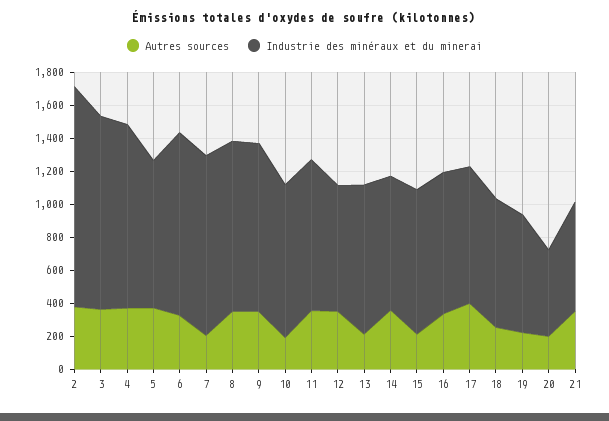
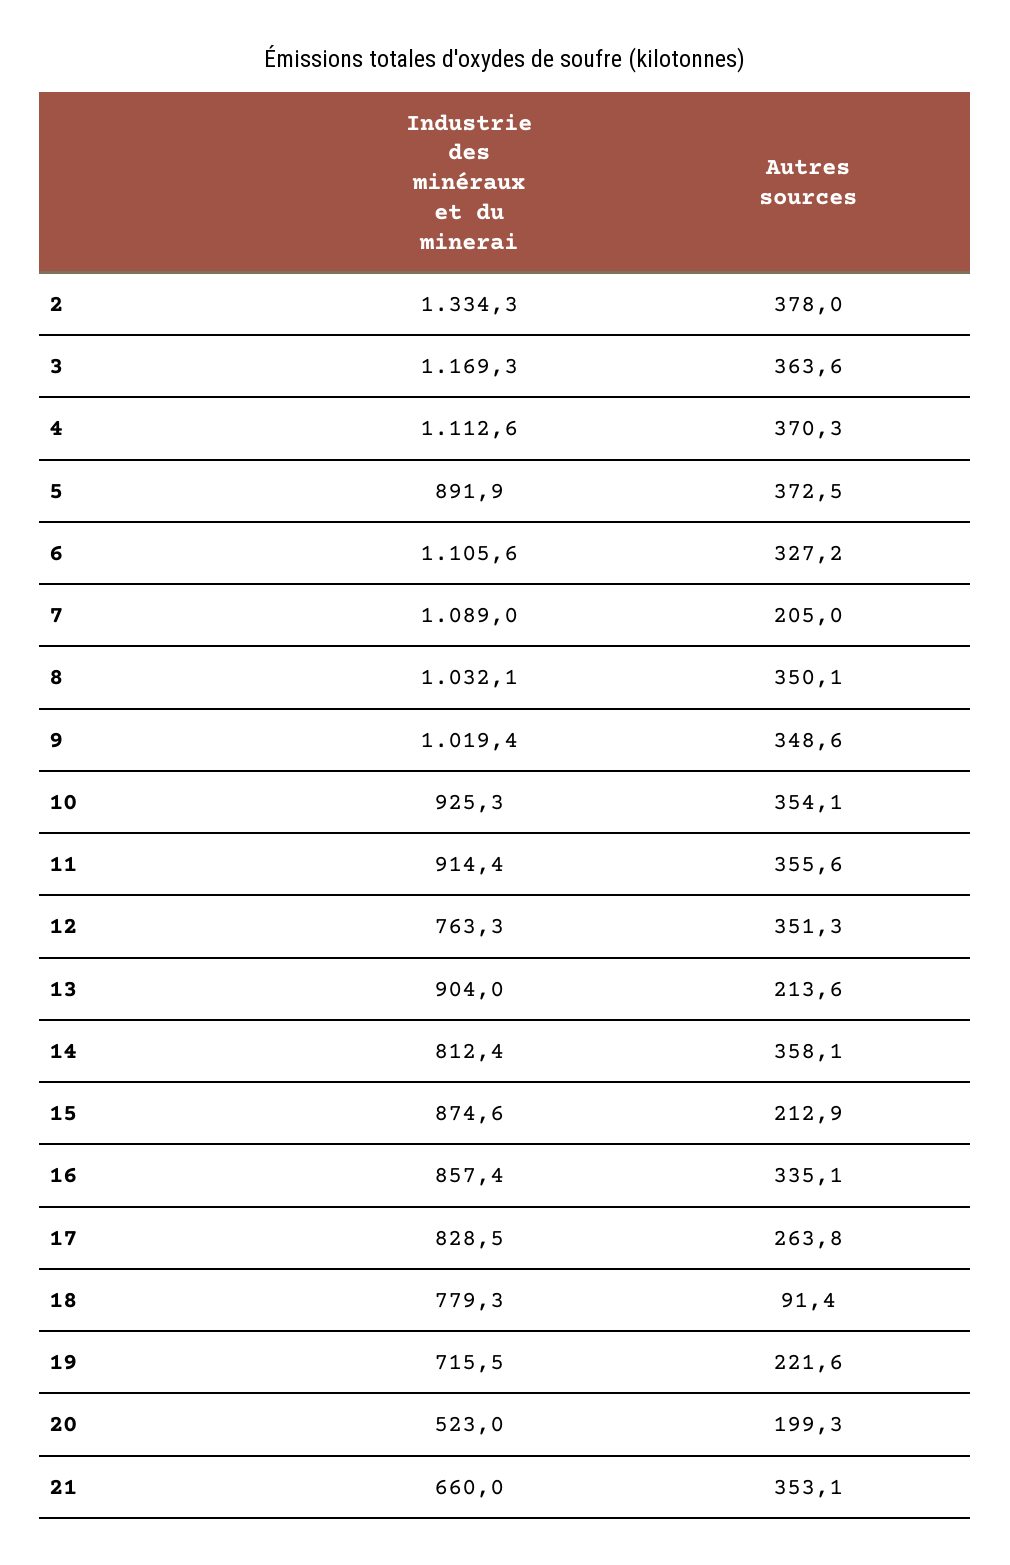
  {
    "Autres sources": {
      "2": 378,
      "3": 363.6,
      "4": 370.3,
      "5": 372.5,
      "6": 327.2,
      "7": 205,
      "8": 350.1,
      "9": 348.6,
-     "10": 200,
+     "10": 354.1,
      "11": 355.6,
      "12": 351.3,
      "13": 213.6,
      "14": 358.1,
      "15": 212.9,
      "16": 335.1,
-     "17": 400,
+     "17": 263.8,
-     "18": 250,
+     "18": 91.4,
      "19": 221.6,
      "20": 199.3,
      "21": 353.1
    },
    "Industrie des minéraux et du minerai": {
      "2": 1334.3,
      "3": 1169.3,
      "4": 1112.6,
      "5": 891.9,
      "6": 1105.6,
      "7": 1089,
      "8": 1032.1,
      "9": 1019.4,
      "10": 925.3,
      "11": 914.4,
      "12": 763.3,
      "13": 904,
      "14": 812.4,
      "15": 874.6,
      "16": 857.4,
      "17": 828.5,
      "18": 779.3,
      "19": 715.5,
      "20": 523,
      "21": 660
    }
  }

